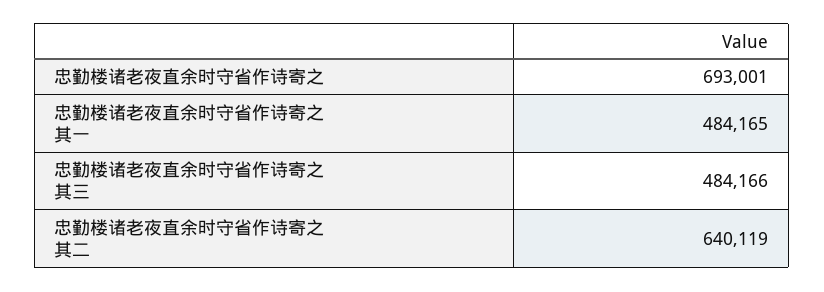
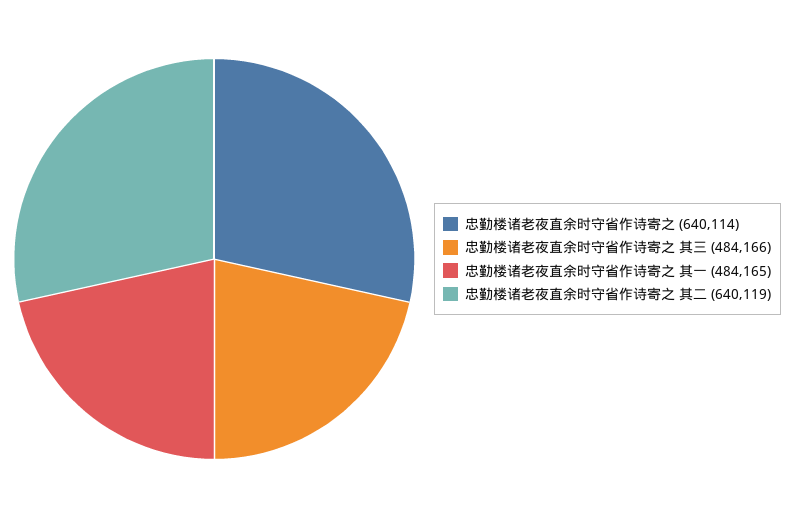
  {
-   "忠勤楼诸老夜直余时守省作诗寄之": 693001,
+   "忠勤楼诸老夜直余时守省作诗寄之": 640114,
    "忠勤楼诸老夜直余时守省作诗寄之 其一": 484165,
    "忠勤楼诸老夜直余时守省作诗寄之 其三": 484166,
    "忠勤楼诸老夜直余时守省作诗寄之 其二": 640119
  }

